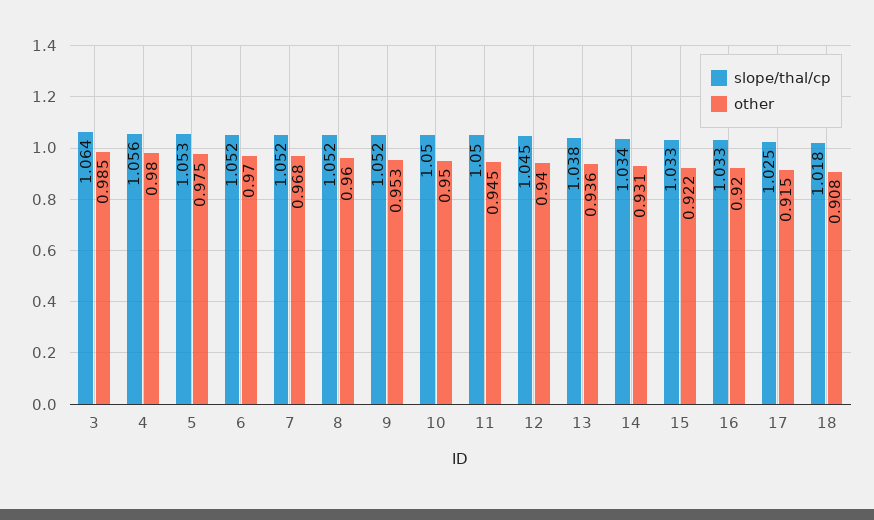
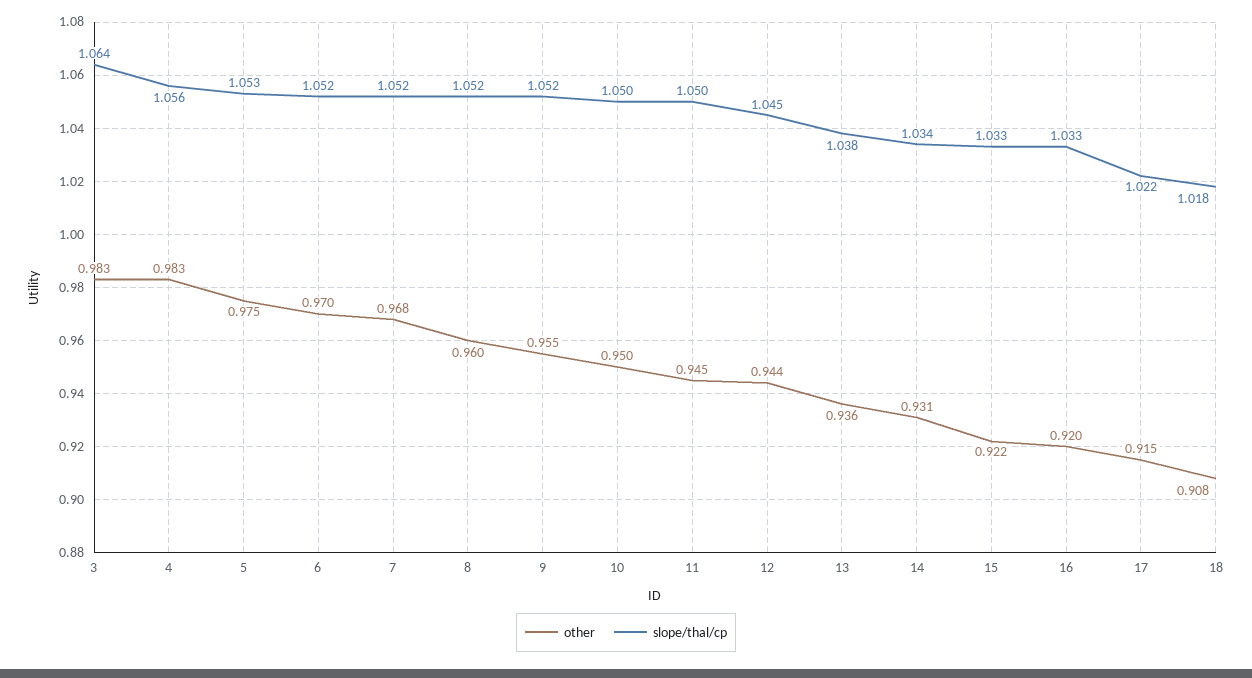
  {
    "slope/thal/cp": {
      "3": 1.064,
      "4": 1.056,
      "5": 1.053,
      "6": 1.052,
      "7": 1.052,
      "8": 1.052,
      "9": 1.052,
      "10": 1.05,
      "11": 1.05,
      "12": 1.045,
      "13": 1.038,
      "14": 1.034,
      "15": 1.033,
      "16": 1.033,
-     "17": 1.025,
+     "17": 1.022,
      "18": 1.018
    },
    "other": {
-     "3": 0.985,
+     "3": 0.983,
-     "4": 0.98,
+     "4": 0.983,
      "5": 0.975,
      "6": 0.97,
      "7": 0.968,
      "8": 0.96,
-     "9": 0.953,
+     "9": 0.955,
      "10": 0.95,
      "11": 0.945,
-     "12": 0.94,
+     "12": 0.944,
      "13": 0.936,
      "14": 0.931,
      "15": 0.922,
      "16": 0.92,
      "17": 0.915,
      "18": 0.908
    }
  }

